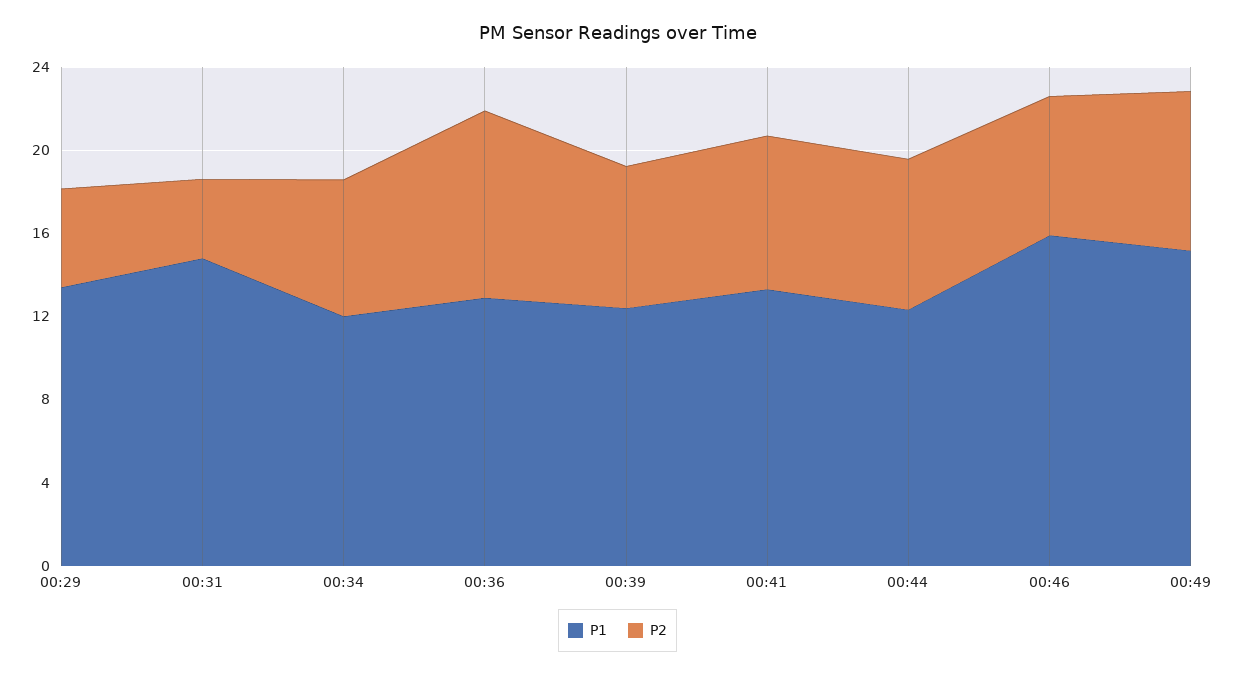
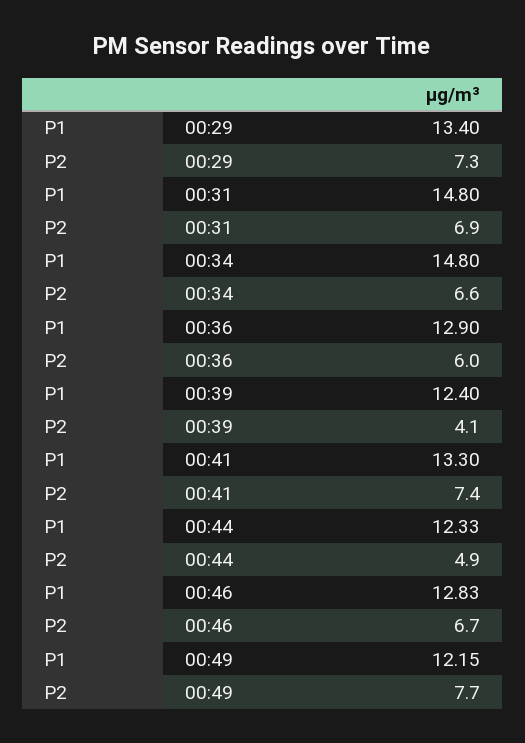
  {
    "P1": {
      "00:29": 13.4,
      "00:31": 14.8,
-     "00:34": 12,
+     "00:34": 14.8,
      "00:36": 12.9,
      "00:39": 12.4,
      "00:41": 13.3,
      "00:44": 12.33,
-     "00:46": 16,
+     "00:46": 12.83,
-     "00:49": 15
+     "00:49": 12.15
    },
    "P2": {
-     "00:29": 5,
+     "00:29": 7.3,
-     "00:31": 4,
+     "00:31": 6.9,
      "00:34": 6.6,
-     "00:36": 9,
+     "00:36": 6,
-     "00:39": 7,
+     "00:39": 4.1,
      "00:41": 7.4,
-     "00:44": 7,
+     "00:44": 4.9,
      "00:46": 6.7,
      "00:49": 7.7
    }
  }

